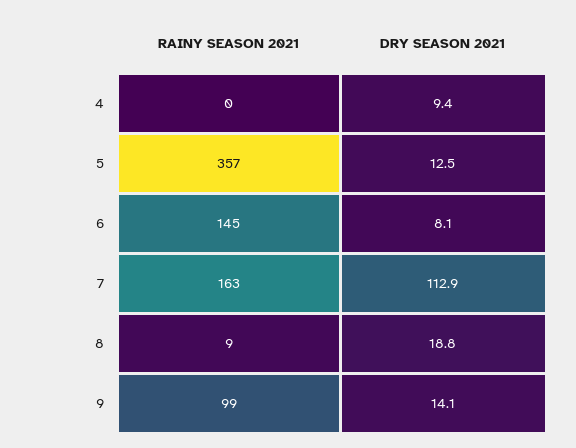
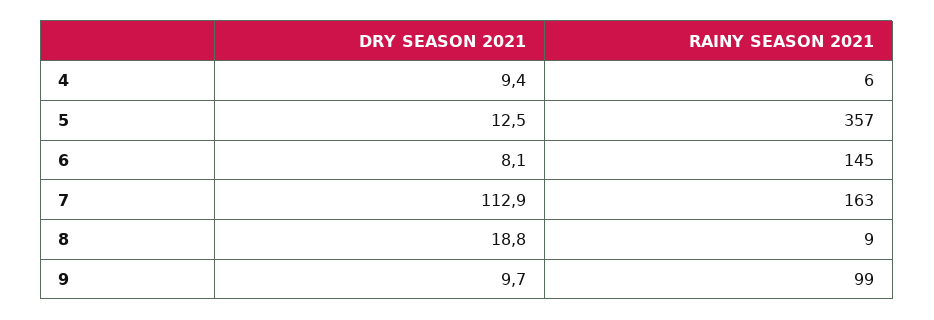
  {
    "RAINY SEASON 2021": {
-     "4": 0,
+     "4": 6,
      "5": 357,
      "6": 145,
      "7": 163,
      "8": 9,
      "9": 99
    },
    "DRY SEASON 2021": {
      "4": 9.4,
      "5": 12.5,
      "6": 8.1,
      "7": 112.9,
      "8": 18.8,
-     "9": 14.1
+     "9": 9.7
    }
  }

